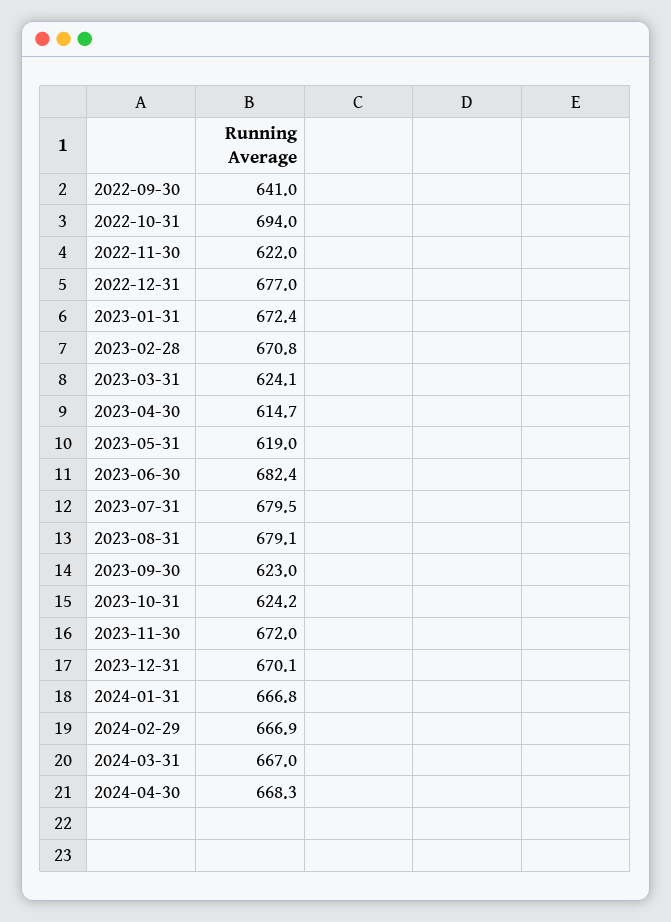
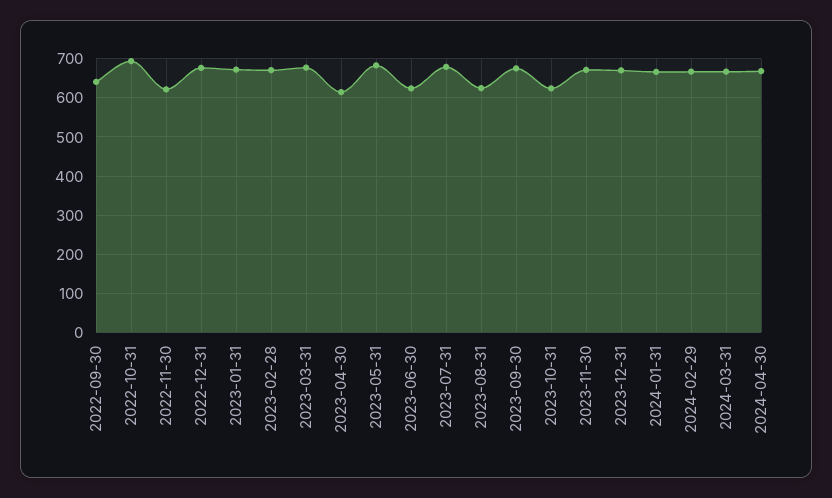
  {
    "2022-09-30": 641,
    "2022-10-31": 694,
    "2022-11-30": 622,
    "2022-12-31": 677,
    "2023-01-31": 672.4,
    "2023-02-28": 670.8,
-   "2023-03-31": 624.1,
+   "2023-03-31": 680,
    "2023-04-30": 614.7,
-   "2023-05-31": 619,
+   "2023-05-31": 680,
-   "2023-06-30": 682.4,
+   "2023-06-30": 620,
    "2023-07-31": 679.5,
-   "2023-08-31": 679.1,
+   "2023-08-31": 620,
-   "2023-09-30": 623,
+   "2023-09-30": 680,
    "2023-10-31": 624.2,
    "2023-11-30": 672,
    "2023-12-31": 670.1,
    "2024-01-31": 666.8,
    "2024-02-29": 666.9,
    "2024-03-31": 667,
    "2024-04-30": 668.3
  }

